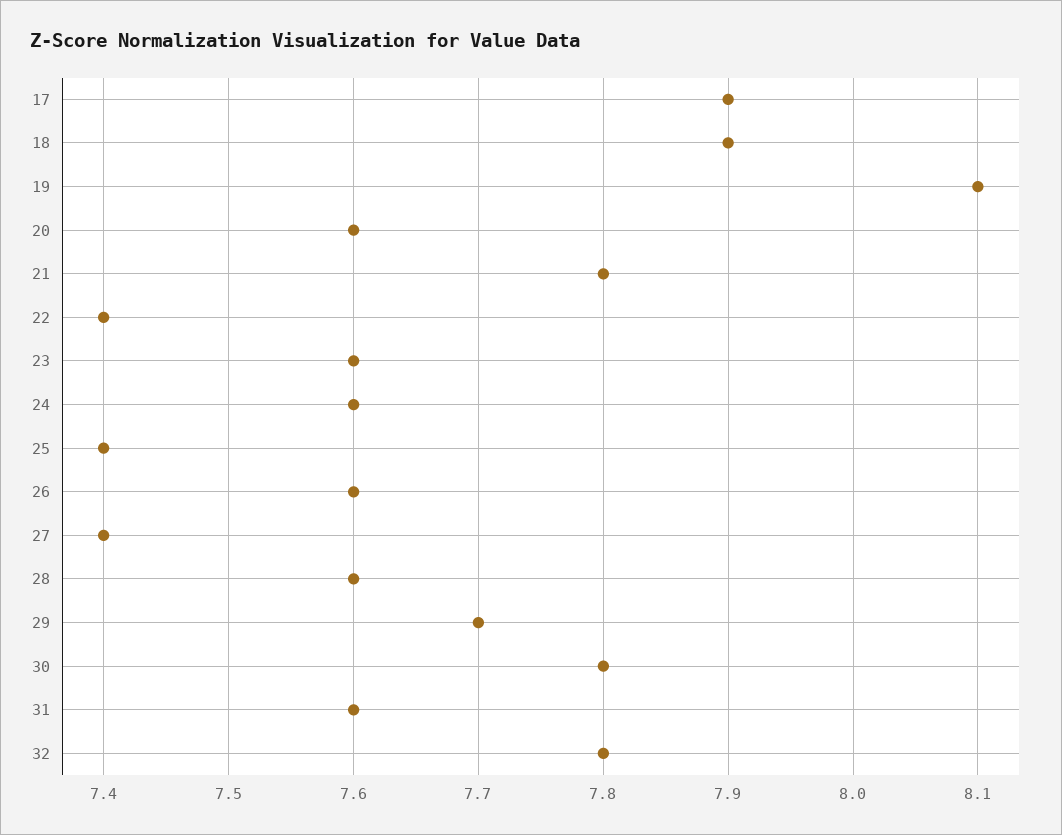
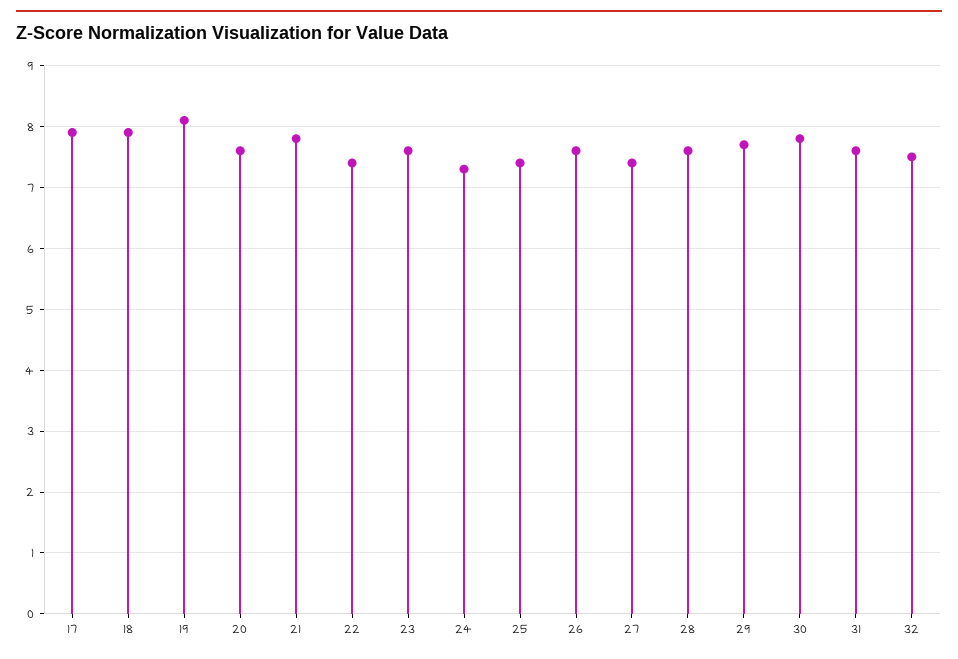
  {
    "17": 7.9,
    "18": 7.9,
    "19": 8.1,
    "20": 7.6,
    "21": 7.8,
    "22": 7.4,
    "23": 7.6,
-   "24": 7.6,
+   "24": 7.3,
    "25": 7.4,
    "26": 7.6,
    "27": 7.4,
    "28": 7.6,
    "29": 7.7,
    "30": 7.8,
    "31": 7.6,
-   "32": 7.8
+   "32": 7.5
  }

